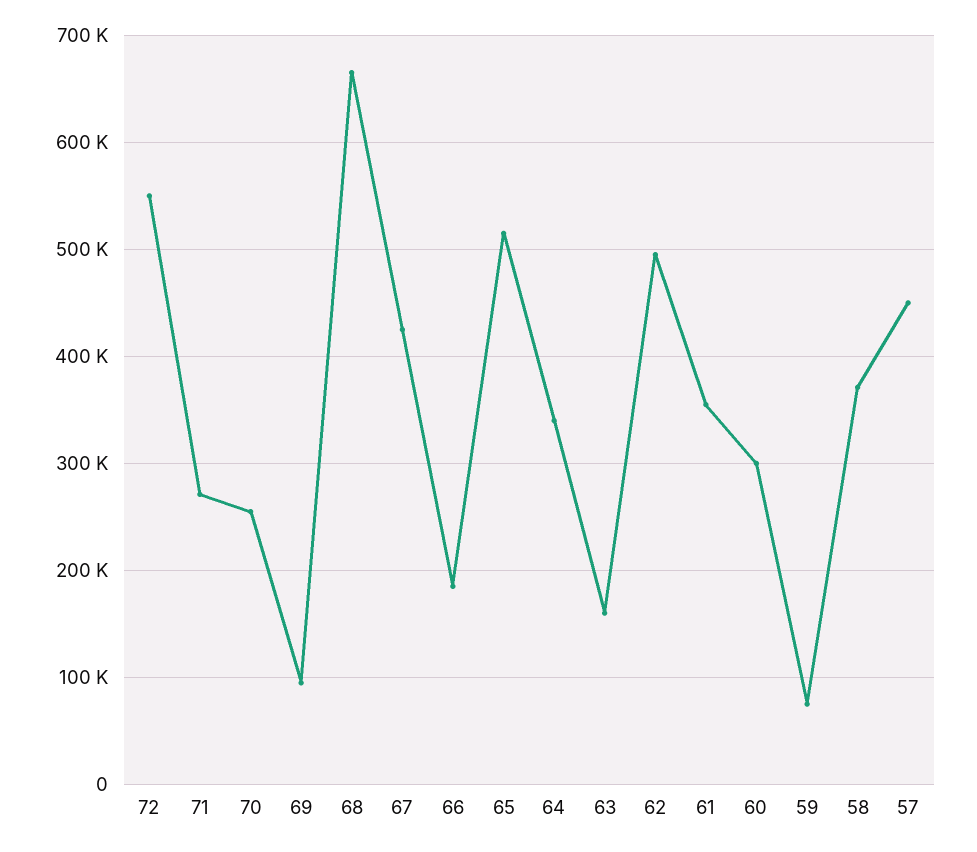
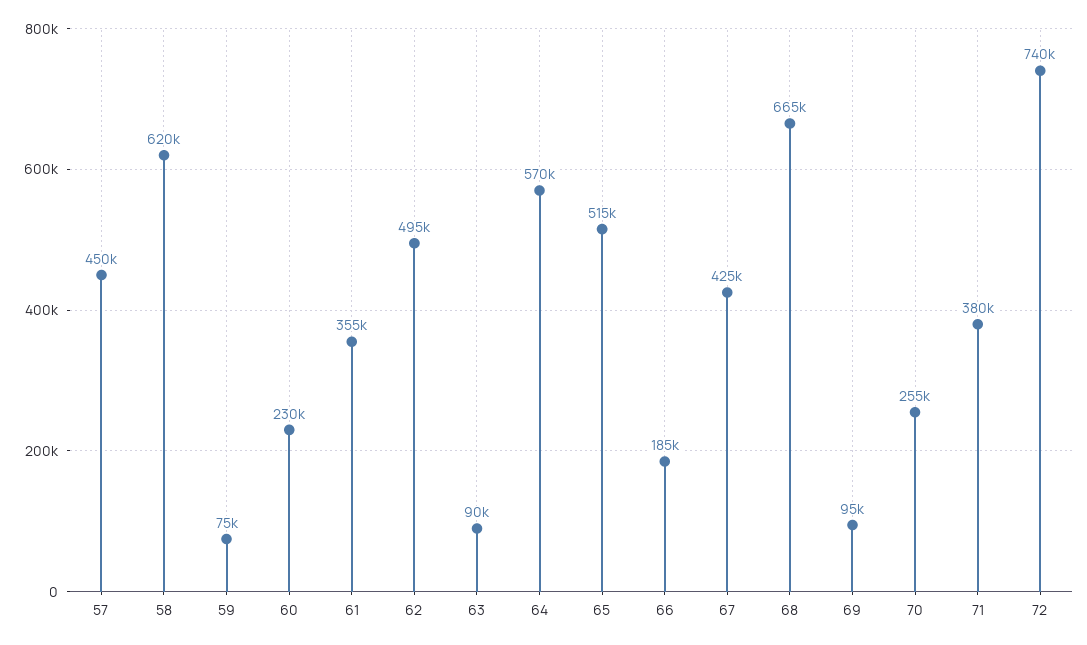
  {
-   "72": 550000,
+   "72": 740000,
-   "71": 270000,
+   "71": 380000,
    "70": 255000,
    "69": 95000,
    "68": 665000,
    "67": 425000,
    "66": 185000,
    "65": 515000,
-   "64": 340000,
+   "64": 570000,
-   "63": 160000,
+   "63": 90000,
    "62": 495000,
    "61": 355000,
-   "60": 300000,
+   "60": 230000,
    "59": 75000,
-   "58": 370000,
+   "58": 620000,
    "57": 450000
  }

